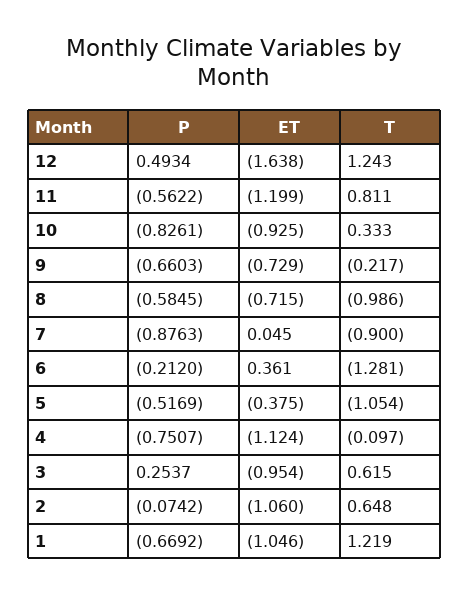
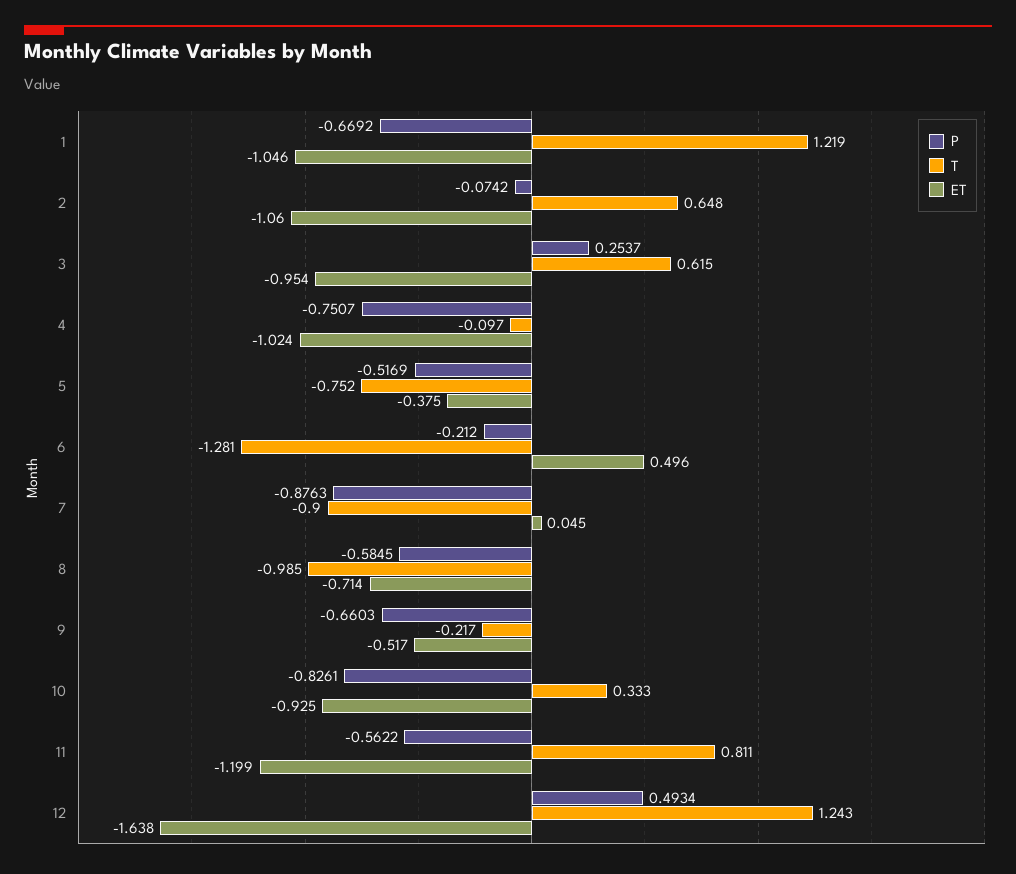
  {
    "P": {
      "12": 0.4934,
      "11": -0.5622,
      "10": -0.8261,
      "9": -0.6603,
      "8": -0.5845,
      "7": -0.8763,
      "6": -0.212,
      "5": -0.5169,
      "4": -0.7507,
      "3": 0.2537,
      "2": -0.0742,
      "1": -0.6692
    },
    "ET": {
      "12": -1.638,
      "11": -1.199,
      "10": -0.925,
-     "9": -0.729,
+     "9": -0.517,
-     "8": -0.715,
+     "8": -0.714,
      "7": 0.045,
-     "6": 0.361,
+     "6": 0.496,
      "5": -0.375,
-     "4": -1.124,
+     "4": -1.024,
      "3": -0.954,
      "2": -1.06,
      "1": -1.046
    },
    "T": {
      "12": 1.243,
      "11": 0.811,
      "10": 0.333,
      "9": -0.217,
-     "8": -0.986,
+     "8": -0.985,
      "7": -0.9,
      "6": -1.281,
-     "5": -1.054,
+     "5": -0.752,
      "4": -0.097,
      "3": 0.615,
      "2": 0.648,
      "1": 1.219
    }
  }

